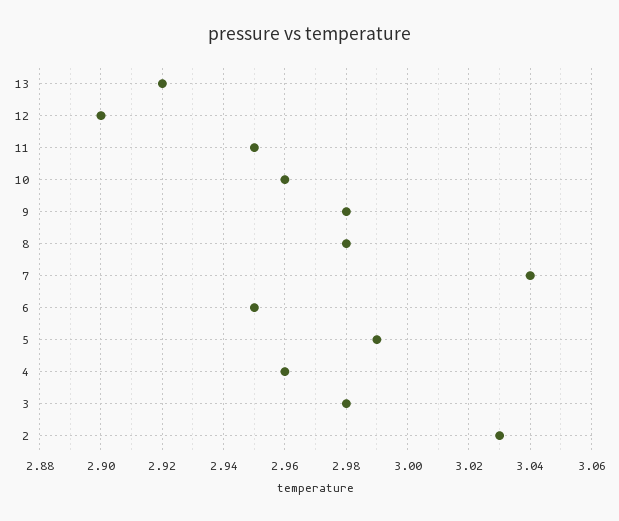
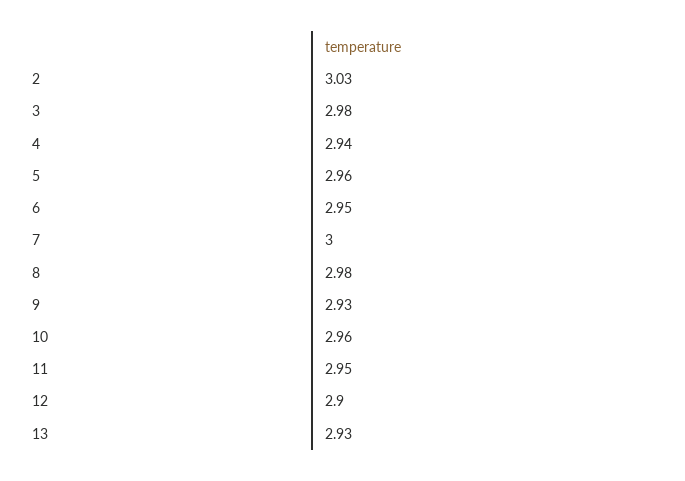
  {
-   "13": 2.92,
+   "13": 2.93,
    "12": 2.9,
    "11": 2.95,
    "10": 2.96,
-   "9": 2.98,
+   "9": 2.93,
    "8": 2.98,
-   "7": 3.04,
+   "7": 3,
    "6": 2.95,
-   "5": 2.99,
+   "5": 2.96,
-   "4": 2.96,
+   "4": 2.94,
    "3": 2.98,
    "2": 3.03
  }

